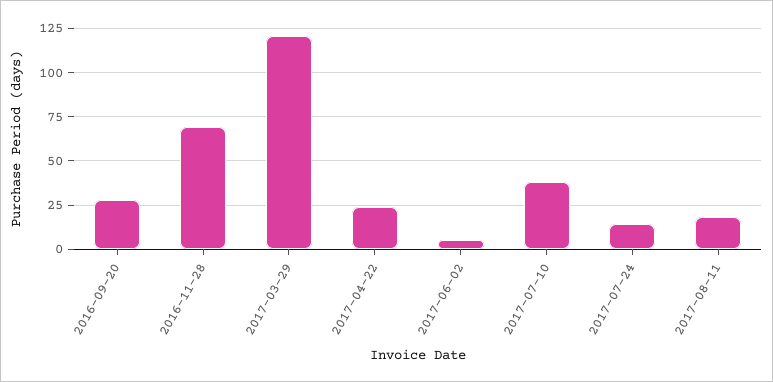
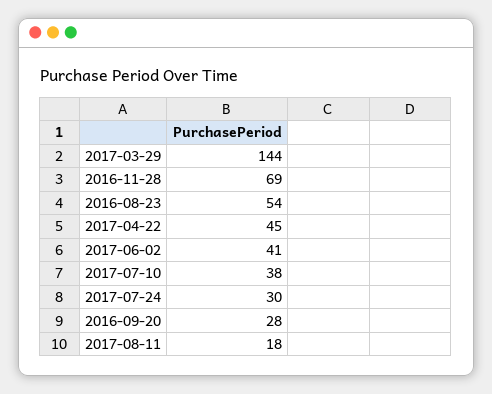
  {
    "2016-09-20": 28,
    "2016-11-28": 69,
-   "2017-03-29": 120,
+   "2017-03-29": 144,
-   "2017-04-22": 25,
+   "2017-04-22": 45,
-   "2017-06-02": 5,
+   "2017-06-02": 41,
    "2017-07-10": 38,
-   "2017-07-24": 15,
+   "2017-07-24": 30,
-   "2017-08-11": 18
+   "2017-08-11": 18,
+   "2016-08-23": 54
  }

